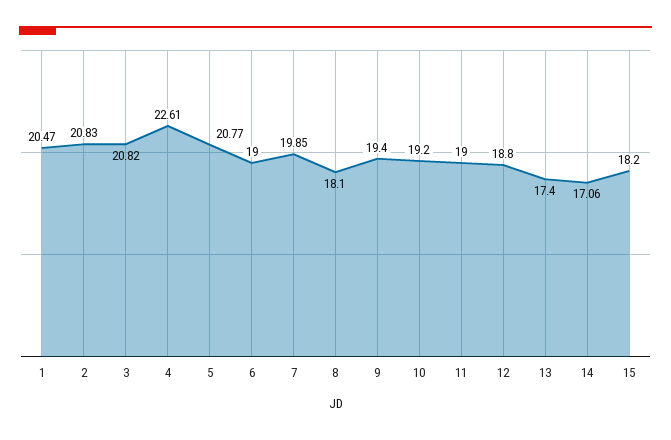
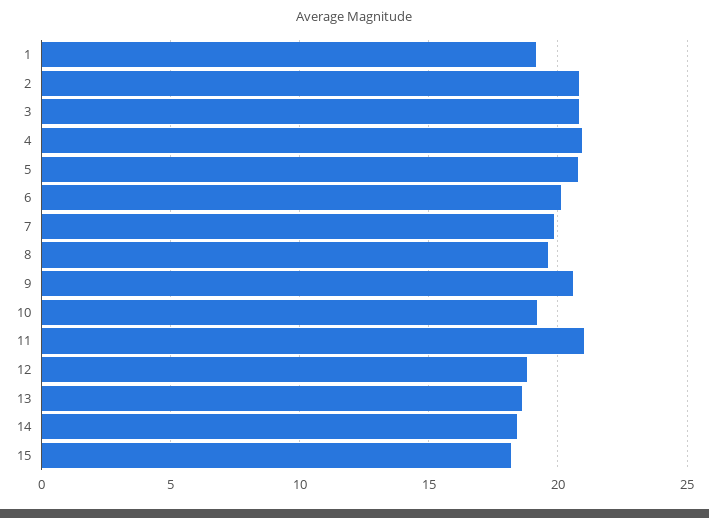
  {
-   "1": 20.47,
+   "1": 19,
    "2": 20.83,
    "3": 20.82,
-   "4": 22.61,
+   "4": 21,
    "5": 20.77,
-   "6": 19,
+   "6": 20,
    "7": 19.85,
-   "8": 18.1,
+   "8": 19.5,
-   "9": 19.4,
+   "9": 20.5,
    "10": 19.2,
-   "11": 19,
+   "11": 21,
    "12": 18.8,
-   "13": 17.4,
+   "13": 18.5,
-   "14": 17.06,
+   "14": 18.5,
    "15": 18.2
  }

